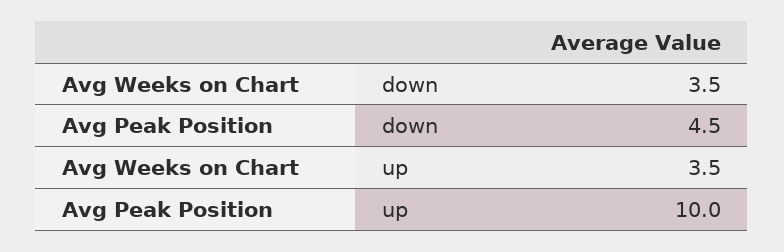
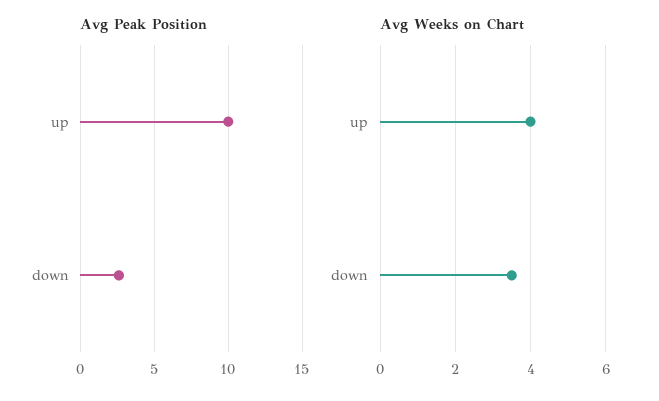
  {
    "Avg Weeks on Chart": {
      "down": 3.5,
-     "up": 3.5
+     "up": 4
    },
    "Avg Peak Position": {
-     "down": 4.5,
+     "down": 2.5,
      "up": 10
    }
  }

